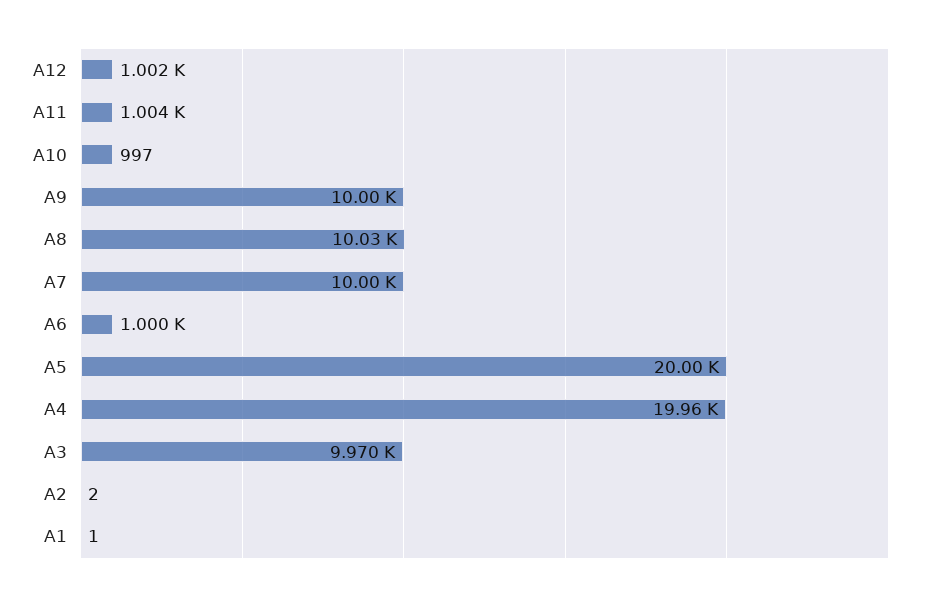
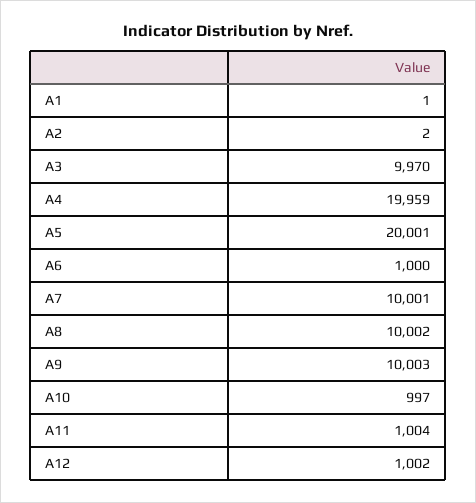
  {
    "A12": 1002,
    "A11": 1004,
    "A10": 997,
    "A9": 10003,
-   "A8": 10030,
+   "A8": 10002,
    "A7": 10001,
    "A6": 1000,
    "A5": 20001,
    "A4": 19959,
    "A3": 9970,
    "A2": 2,
    "A1": 1
  }

